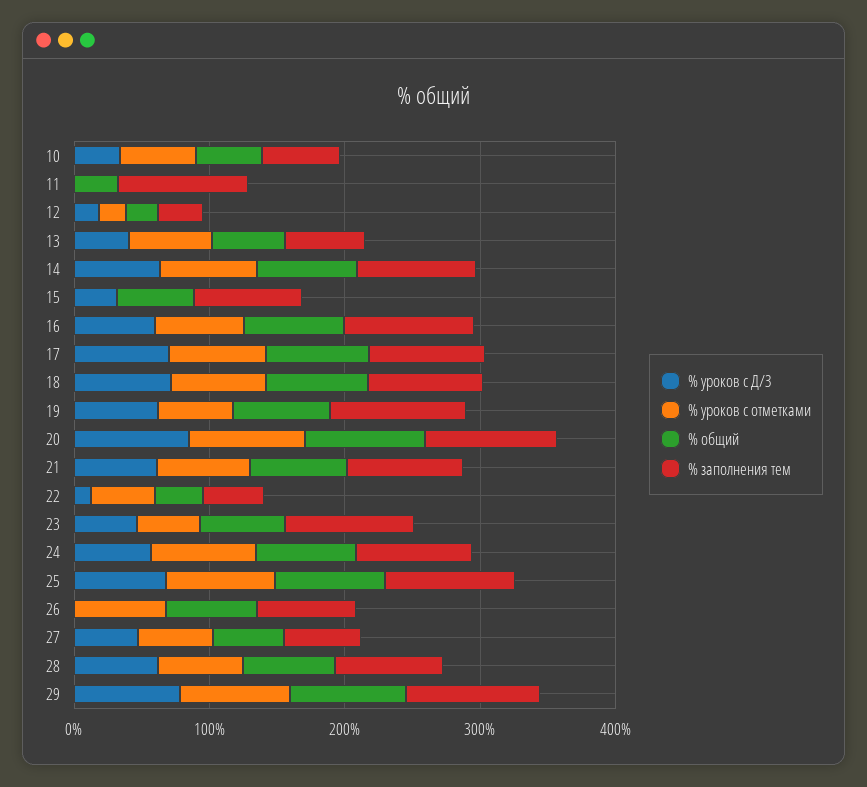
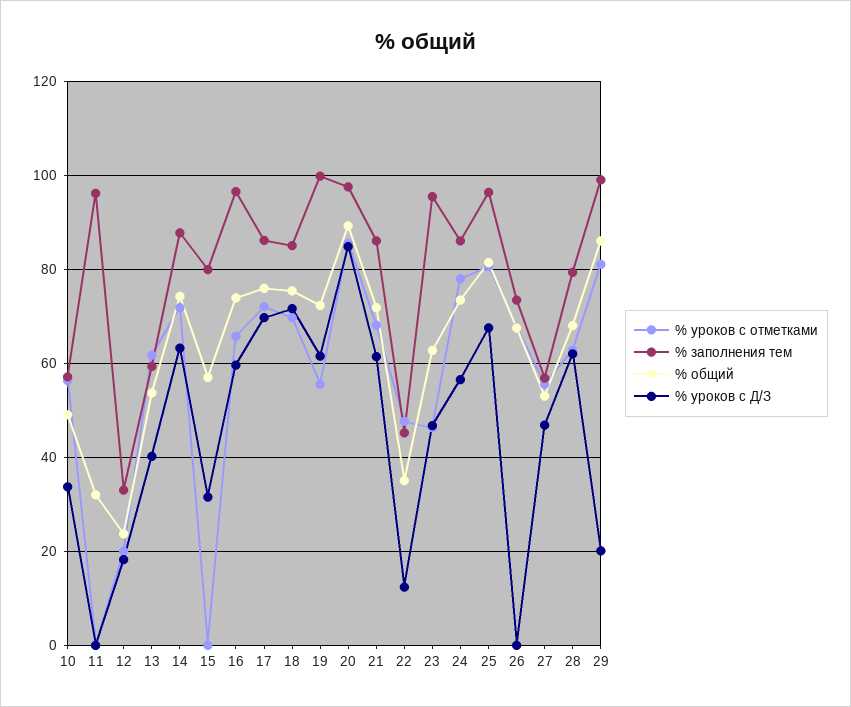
  {
    "% уроков с Д/З": {
      "10": 34,
      "11": 0,
      "12": 18,
      "13": 40,
      "14": 64,
      "15": 32,
      "16": 60,
      "17": 70,
      "18": 72,
      "19": 62,
      "20": 84,
      "21": 62,
      "22": 12,
      "23": 46,
      "24": 56,
      "25": 68,
      "26": 0,
      "27": 46,
      "28": 62,
-     "29": 80
+     "29": 20
    },
    "% уроков с отметками": {
      "10": 56,
      "11": 0,
      "12": 20,
      "13": 62,
      "14": 72,
      "15": 0,
      "16": 66,
      "17": 72,
      "18": 70,
      "19": 56,
      "20": 86,
      "21": 68,
      "22": 48,
      "23": 46,
      "24": 78,
      "25": 80,
      "26": 68,
      "27": 56,
      "28": 62,
      "29": 82
    },
    "% общий": {
      "10": 50,
      "11": 32,
      "12": 24,
      "13": 54,
      "14": 74,
      "15": 58,
      "16": 74,
      "17": 76,
      "18": 76,
      "19": 72,
      "20": 90,
      "21": 72,
      "22": 36,
      "23": 62,
      "24": 74,
      "25": 82,
      "26": 68,
      "27": 54,
      "28": 68,
      "29": 86
    },
    "% заполнения тем": {
      "10": 58,
      "11": 96,
      "12": 34,
      "13": 60,
      "14": 88,
      "15": 80,
      "16": 96,
      "17": 86,
      "18": 86,
      "19": 100,
      "20": 98,
      "21": 86,
      "22": 46,
      "23": 96,
      "24": 86,
      "25": 96,
      "26": 74,
      "27": 56,
      "28": 80,
      "29": 100
    }
  }

